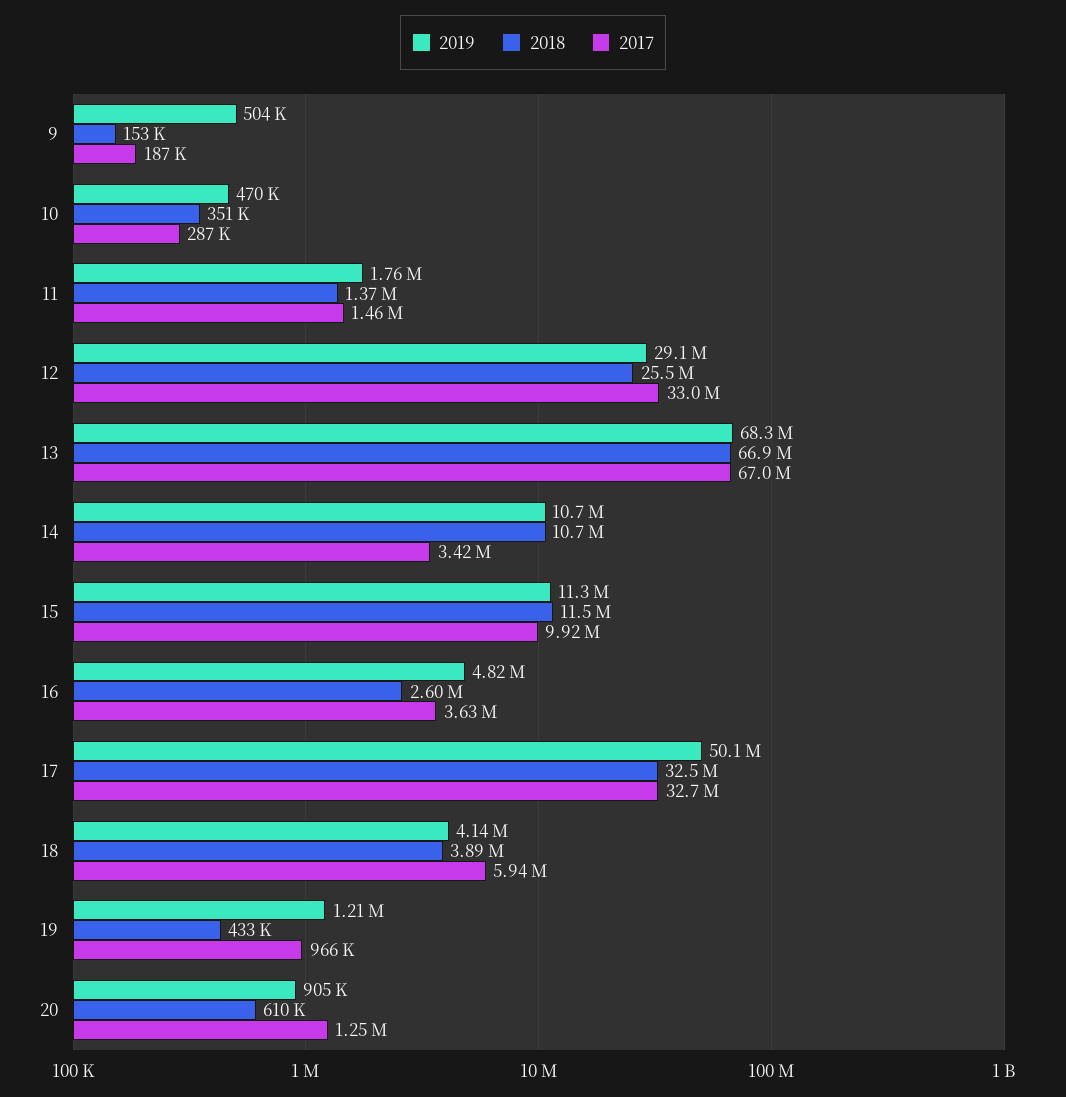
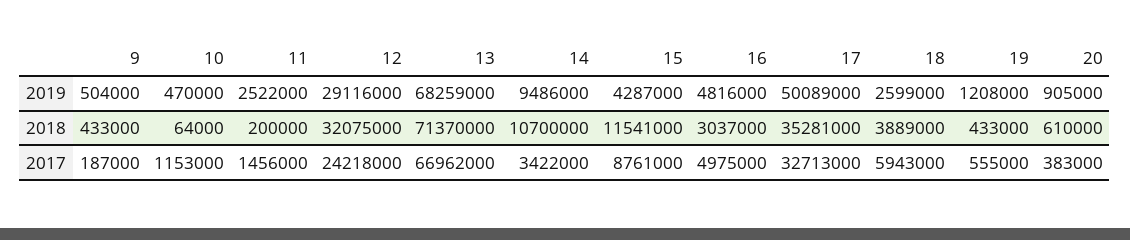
  {
    "2019": {
      "9": 504000,
      "10": 470000,
-     "11": 1760000,
+     "11": 2522000,
      "12": 29116000,
      "13": 68259000,
-     "14": 10700000,
+     "14": 9486000,
-     "15": 11300000,
+     "15": 4287000,
      "16": 4816000,
      "17": 50089000,
-     "18": 4140000,
+     "18": 2599000,
      "19": 1208000,
      "20": 905000
    },
    "2018": {
-     "9": 153000,
+     "9": 433000,
-     "10": 351000,
+     "10": 64000,
-     "11": 1370000,
+     "11": 200000,
-     "12": 25500000,
+     "12": 32075000,
-     "13": 66900000,
+     "13": 71370000,
      "14": 10700000,
      "15": 11541000,
-     "16": 2600000,
+     "16": 3037000,
-     "17": 32500000,
+     "17": 35281000,
      "18": 3889000,
      "19": 433000,
      "20": 610000
    },
    "2017": {
      "9": 187000,
-     "10": 287000,
+     "10": 1153000,
      "11": 1456000,
-     "12": 33000000,
+     "12": 24218000,
      "13": 66962000,
      "14": 3422000,
-     "15": 9920000,
+     "15": 8761000,
-     "16": 3630000,
+     "16": 4975000,
      "17": 32713000,
      "18": 5943000,
-     "19": 966000,
+     "19": 555000,
-     "20": 1250000
+     "20": 383000
    }
  }

